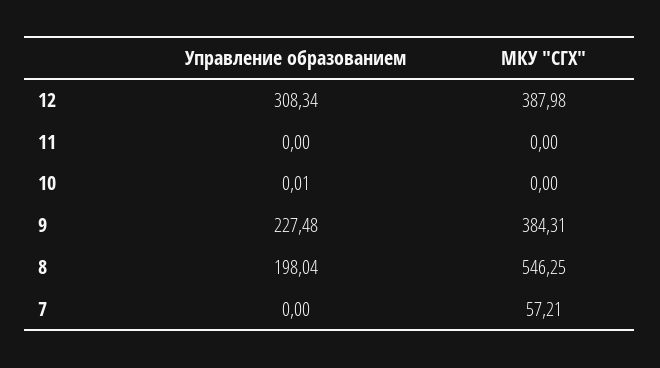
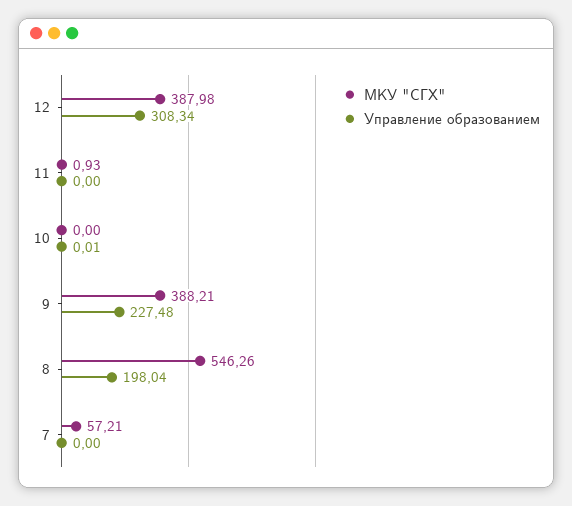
  {
    "Управление образованием": {
      "12": 308.34,
      "11": 0,
      "10": 0.01,
      "9": 227.48,
      "8": 198.04,
      "7": 0
    },
    "МКУ \"СГХ\"": {
      "12": 387.98,
-     "11": 0,
+     "11": 0.93,
      "10": 0,
-     "9": 384.31,
+     "9": 388.21,
-     "8": 546.25,
+     "8": 546.26,
      "7": 57.21
    }
  }

